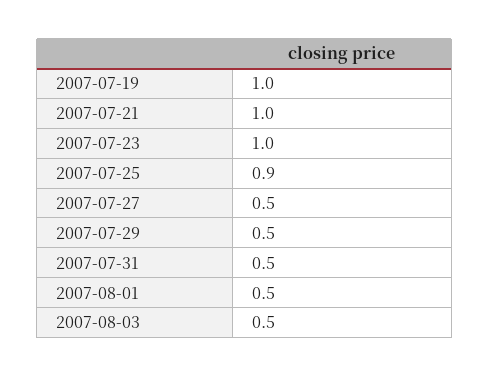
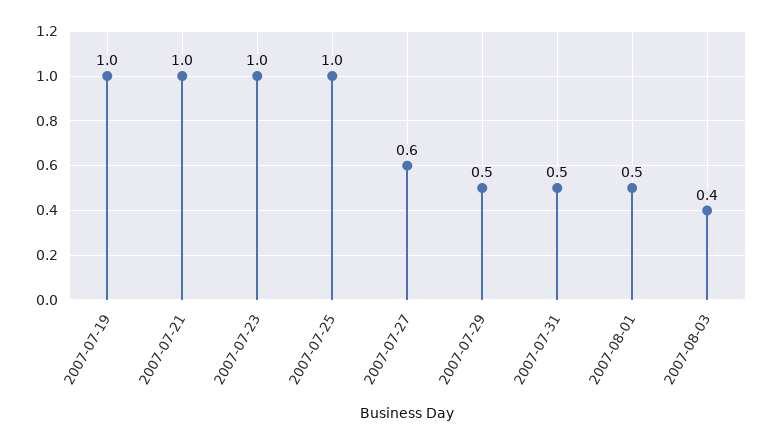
  {
    "2007-07-19": 1,
    "2007-07-21": 1,
    "2007-07-23": 1,
-   "2007-07-25": 0.9,
+   "2007-07-25": 1,
-   "2007-07-27": 0.5,
+   "2007-07-27": 0.6,
    "2007-07-29": 0.5,
    "2007-07-31": 0.5,
    "2007-08-01": 0.5,
-   "2007-08-03": 0.5
+   "2007-08-03": 0.4
  }

